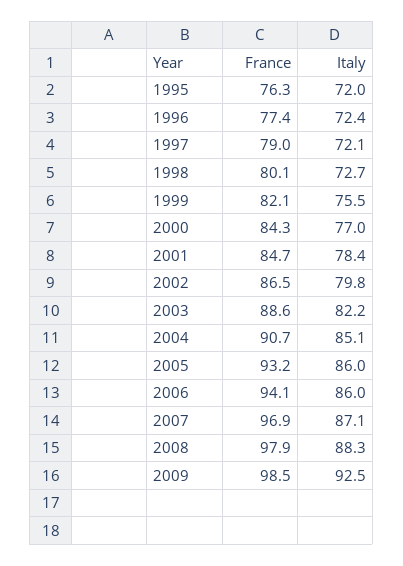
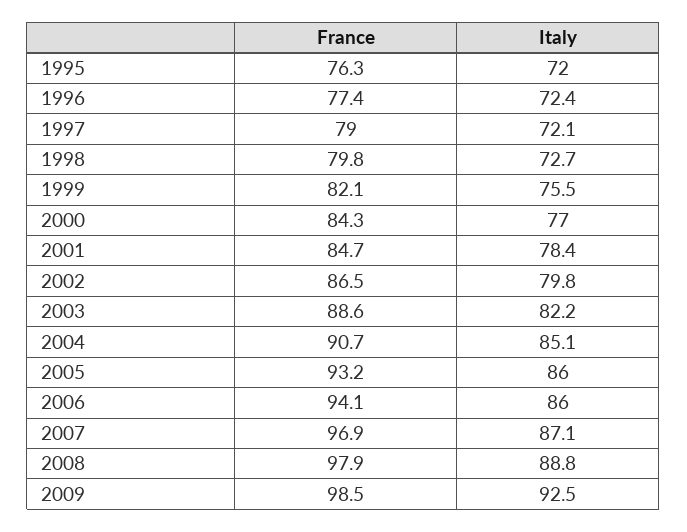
  {
    "France": {
      "1995": 76.3,
      "1996": 77.4,
      "1997": 79,
-     "1998": 80.1,
+     "1998": 79.8,
      "1999": 82.1,
      "2000": 84.3,
      "2001": 84.7,
      "2002": 86.5,
      "2003": 88.6,
      "2004": 90.7,
      "2005": 93.2,
      "2006": 94.1,
      "2007": 96.9,
      "2008": 97.9,
      "2009": 98.5
    },
    "Italy": {
      "1995": 72,
      "1996": 72.4,
      "1997": 72.1,
      "1998": 72.7,
      "1999": 75.5,
      "2000": 77,
      "2001": 78.4,
      "2002": 79.8,
      "2003": 82.2,
      "2004": 85.1,
      "2005": 86,
      "2006": 86,
      "2007": 87.1,
-     "2008": 88.3,
+     "2008": 88.8,
      "2009": 92.5
    }
  }

